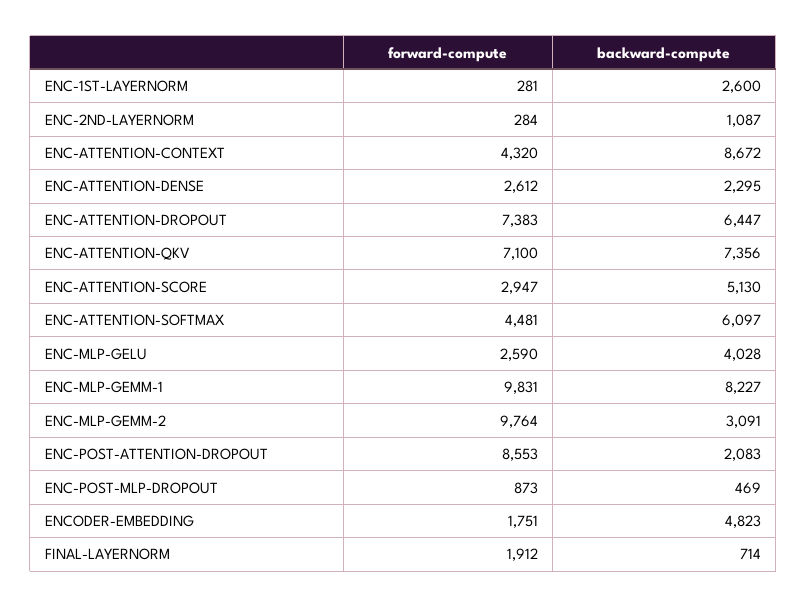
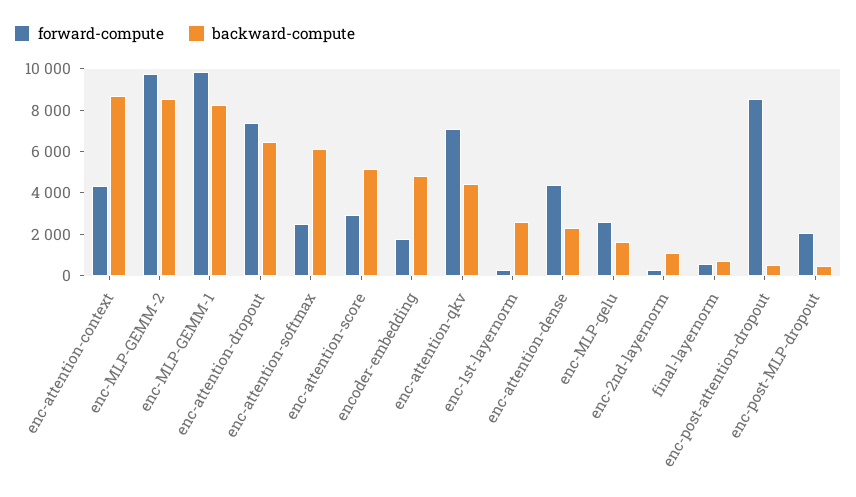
  {
    "forward-compute": {
      "ENC-1ST-LAYERNORM": 281,
      "ENC-2ND-LAYERNORM": 284,
      "ENC-ATTENTION-CONTEXT": 4320,
-     "ENC-ATTENTION-DENSE": 2612,
+     "ENC-ATTENTION-DENSE": 4500,
      "ENC-ATTENTION-DROPOUT": 7383,
      "ENC-ATTENTION-QKV": 7100,
      "ENC-ATTENTION-SCORE": 2947,
-     "ENC-ATTENTION-SOFTMAX": 4481,
+     "ENC-ATTENTION-SOFTMAX": 2500,
      "ENC-MLP-GELU": 2590,
      "ENC-MLP-GEMM-1": 9831,
      "ENC-MLP-GEMM-2": 9764,
      "ENC-POST-ATTENTION-DROPOUT": 8553,
-     "ENC-POST-MLP-DROPOUT": 873,
+     "ENC-POST-MLP-DROPOUT": 2000,
      "ENCODER-EMBEDDING": 1751,
-     "FINAL-LAYERNORM": 1912
+     "FINAL-LAYERNORM": 500
    },
    "backward-compute": {
      "ENC-1ST-LAYERNORM": 2600,
      "ENC-2ND-LAYERNORM": 1087,
      "ENC-ATTENTION-CONTEXT": 8672,
      "ENC-ATTENTION-DENSE": 2295,
      "ENC-ATTENTION-DROPOUT": 6447,
-     "ENC-ATTENTION-QKV": 7356,
+     "ENC-ATTENTION-QKV": 4500,
      "ENC-ATTENTION-SCORE": 5130,
      "ENC-ATTENTION-SOFTMAX": 6097,
-     "ENC-MLP-GELU": 4028,
+     "ENC-MLP-GELU": 1500,
      "ENC-MLP-GEMM-1": 8227,
-     "ENC-MLP-GEMM-2": 3091,
+     "ENC-MLP-GEMM-2": 8500,
-     "ENC-POST-ATTENTION-DROPOUT": 2083,
+     "ENC-POST-ATTENTION-DROPOUT": 500,
      "ENC-POST-MLP-DROPOUT": 469,
      "ENCODER-EMBEDDING": 4823,
      "FINAL-LAYERNORM": 714
    }
  }

